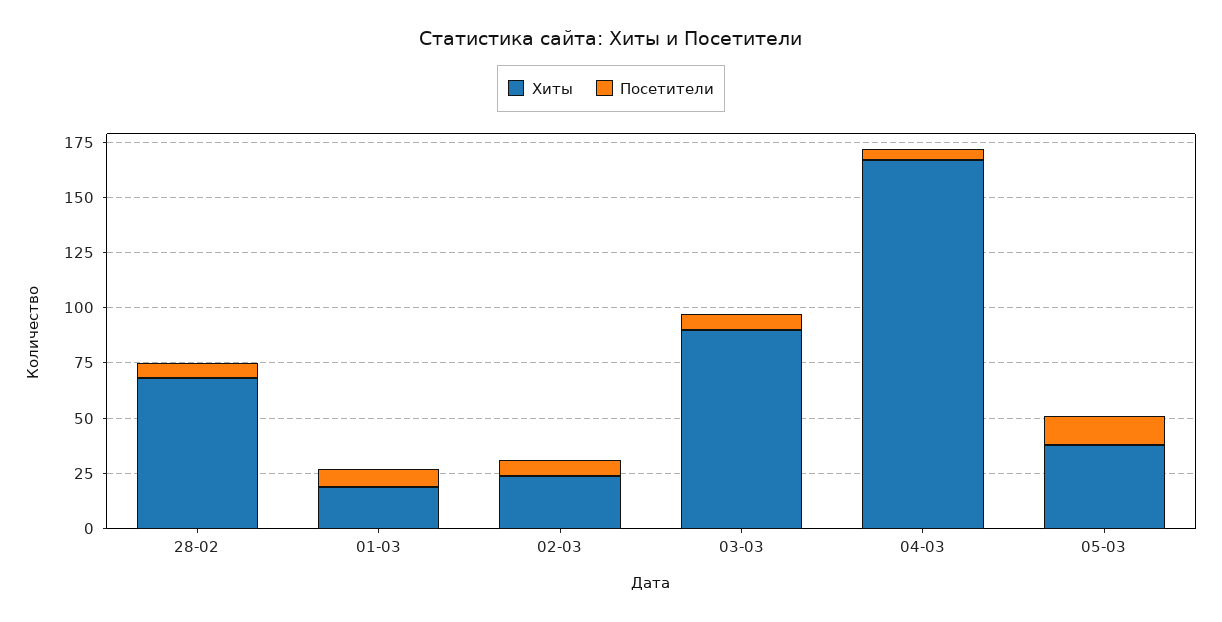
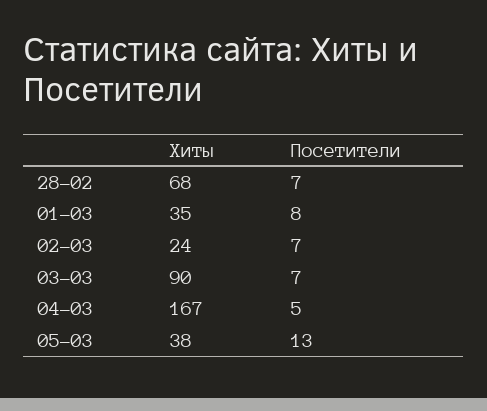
  {
    "Хиты": {
      "28-02": 68,
-     "01-03": 20,
+     "01-03": 35,
      "02-03": 24,
      "03-03": 90,
      "04-03": 167,
      "05-03": 38
    },
    "Посетители": {
      "28-02": 7,
      "01-03": 8,
      "02-03": 7,
      "03-03": 7,
      "04-03": 5,
      "05-03": 13
    }
  }

